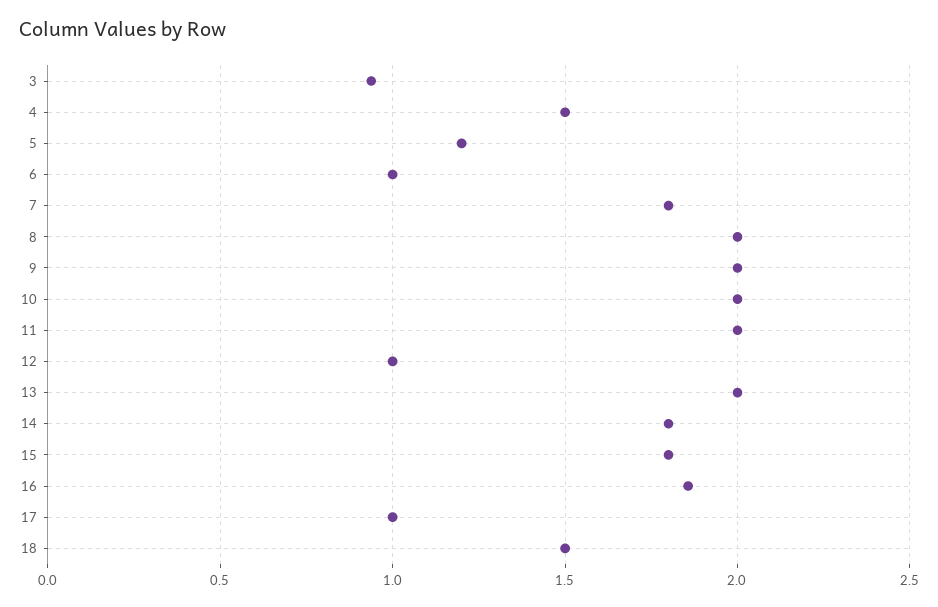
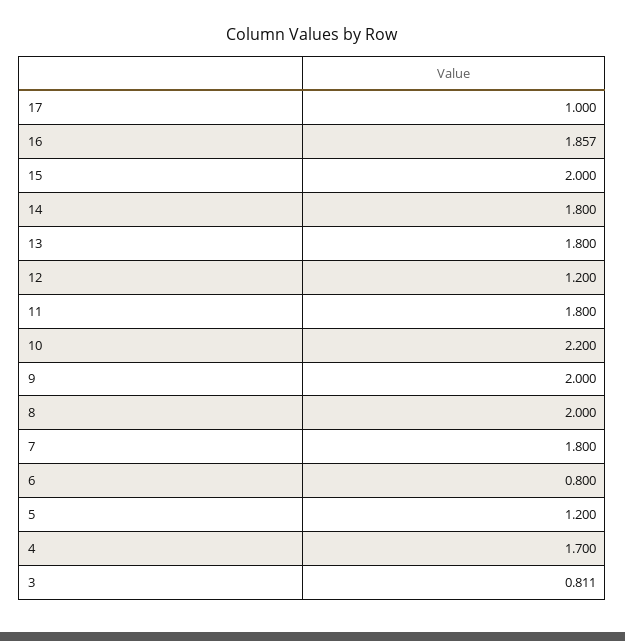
  {
-   "3": 0.95,
+   "3": 0.811,
-   "4": 1.5,
+   "4": 1.7,
    "5": 1.2,
-   "6": 1,
+   "6": 0.8,
    "7": 1.8,
    "8": 2,
    "9": 2,
-   "10": 2,
+   "10": 2.2,
-   "11": 2,
+   "11": 1.8,
-   "12": 1,
+   "12": 1.2,
-   "13": 2,
+   "13": 1.8,
    "14": 1.8,
-   "15": 1.8,
+   "15": 2,
    "16": 1.857,
-   "17": 1,
+   "17": 1
-   "18": 1.5
  }

